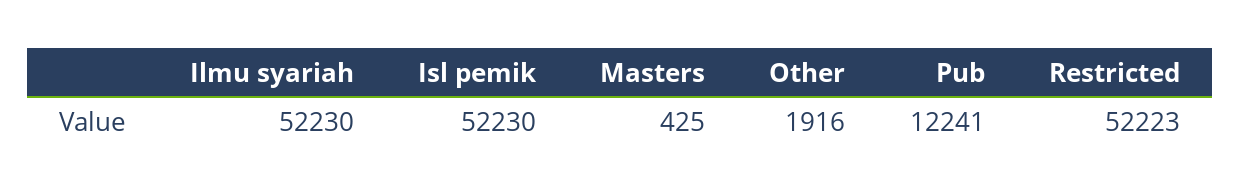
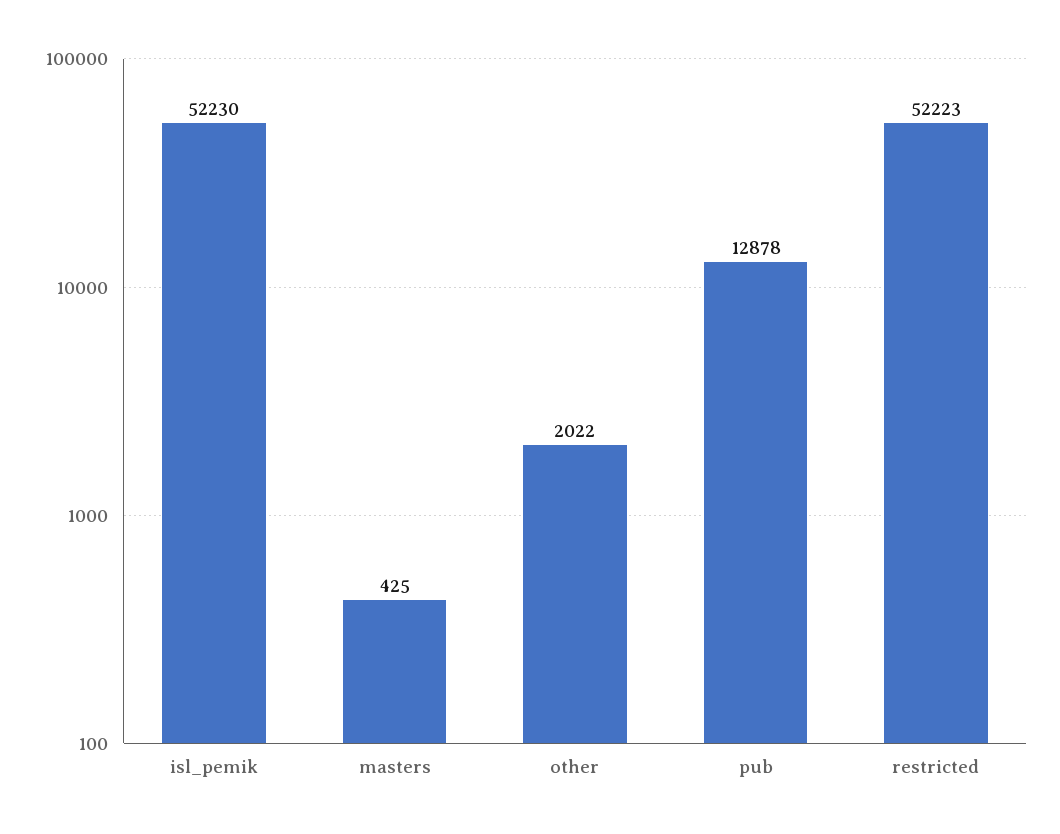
  {
-   "Ilmu syariah": 52230,
    "Isl pemik": 52230,
    "Masters": 425,
-   "Other": 1916,
+   "Other": 2022,
-   "Pub": 12241,
+   "Pub": 12878,
    "Restricted": 52223
  }

